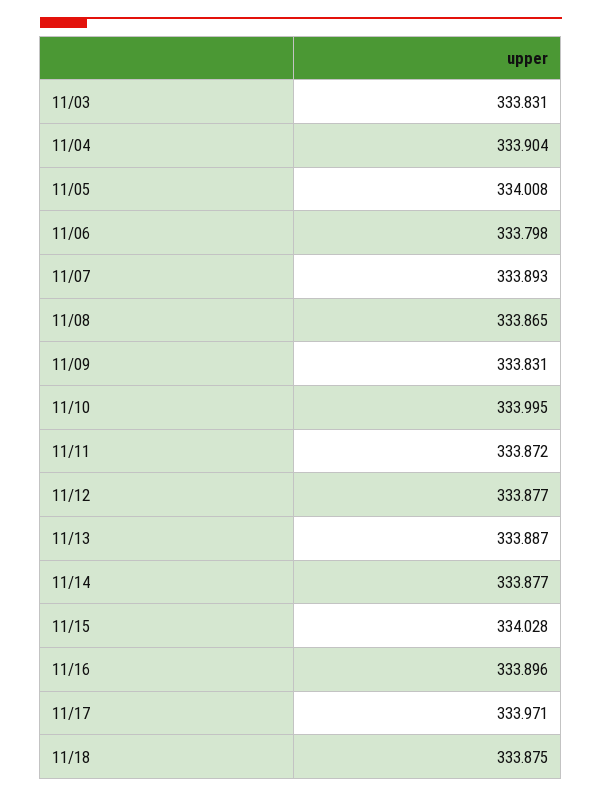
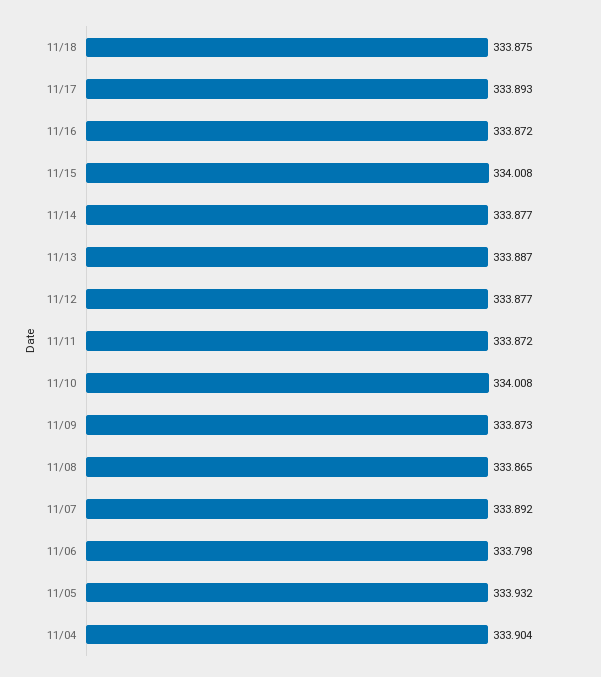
  {
-   "11/03": 333.831,
    "11/04": 333.904,
-   "11/05": 334.008,
+   "11/05": 333.932,
    "11/06": 333.798,
-   "11/07": 333.893,
+   "11/07": 333.892,
    "11/08": 333.865,
-   "11/09": 333.831,
+   "11/09": 333.873,
-   "11/10": 333.995,
+   "11/10": 334.008,
    "11/11": 333.872,
    "11/12": 333.877,
    "11/13": 333.887,
    "11/14": 333.877,
-   "11/15": 334.028,
+   "11/15": 334.008,
-   "11/16": 333.896,
+   "11/16": 333.872,
-   "11/17": 333.971,
+   "11/17": 333.893,
    "11/18": 333.875
  }

